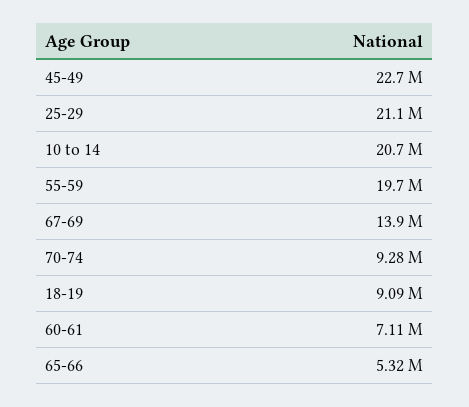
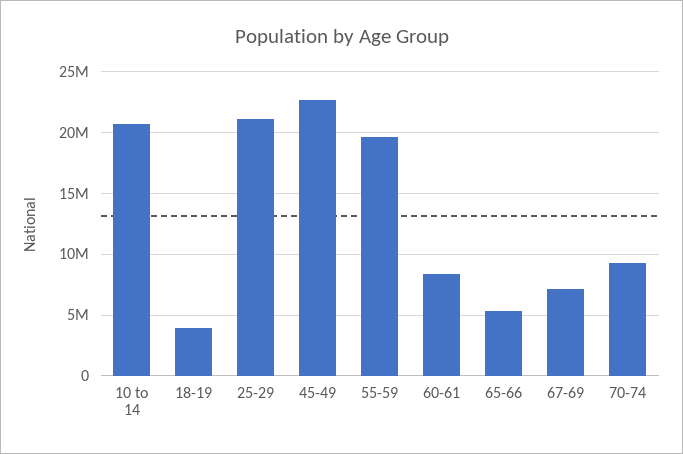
  {
    "45-49": 22700000,
    "25-29": 21100000,
    "10 to 14": 20700000,
    "55-59": 19700000,
-   "67-69": 13900000,
+   "67-69": 7000000,
    "70-74": 9280000,
-   "18-19": 9090000,
+   "18-19": 4000000,
-   "60-61": 7110000,
+   "60-61": 8500000,
    "65-66": 5320000
  }

